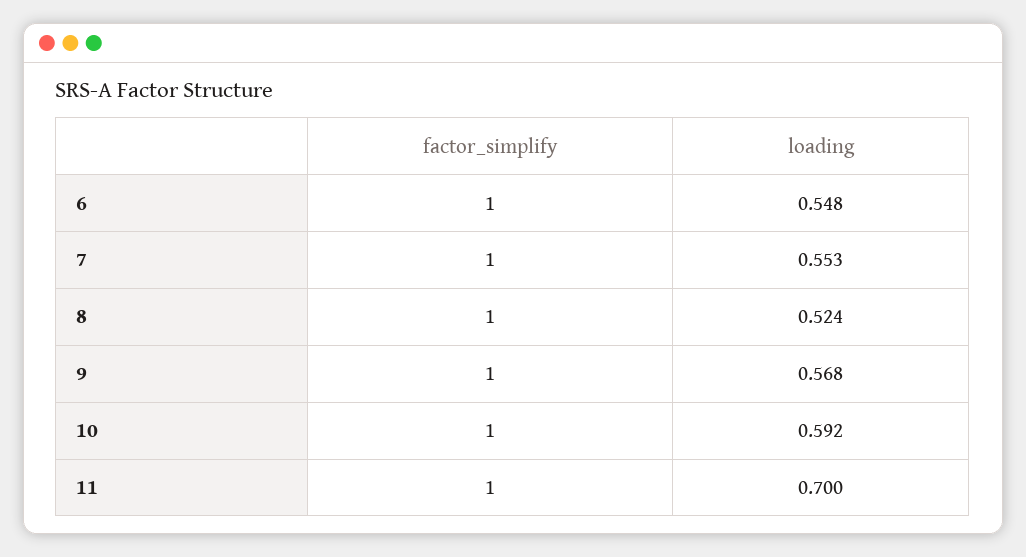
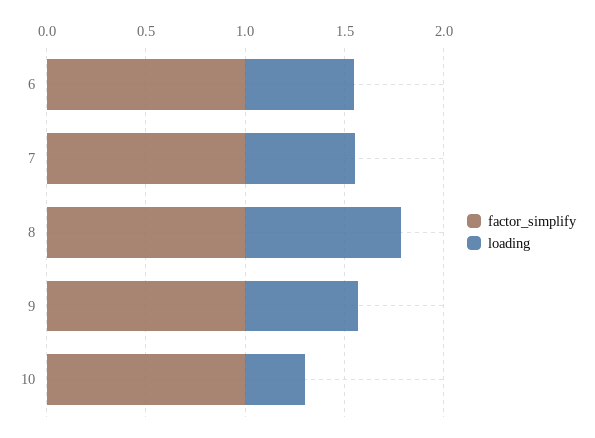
  {
    "factor_simplify": {
      "6": 1,
      "7": 1,
      "8": 1,
      "9": 1,
-     "10": 1,
+     "10": 1
-     "11": 1
    },
    "loading": {
      "6": 0.548,
      "7": 0.553,
-     "8": 0.524,
+     "8": 0.8,
      "9": 0.568,
-     "10": 0.592,
+     "10": 0.3
-     "11": 0.7
    }
  }

